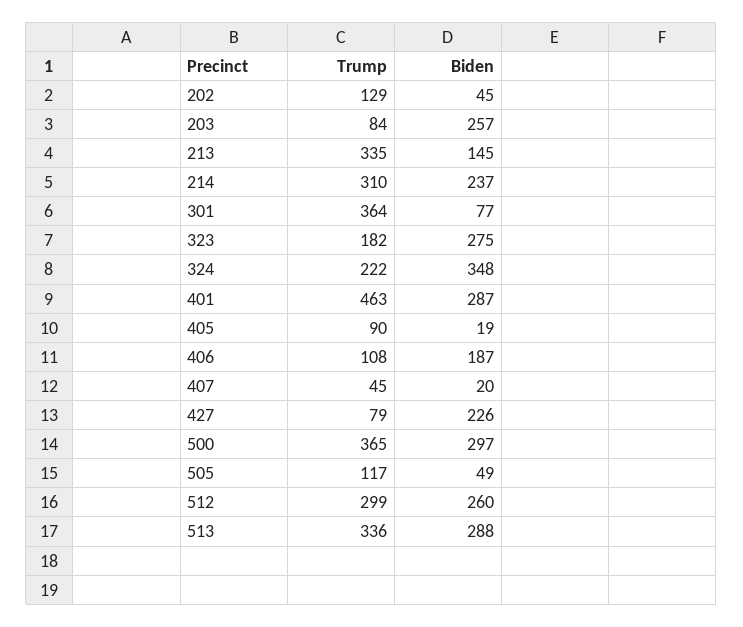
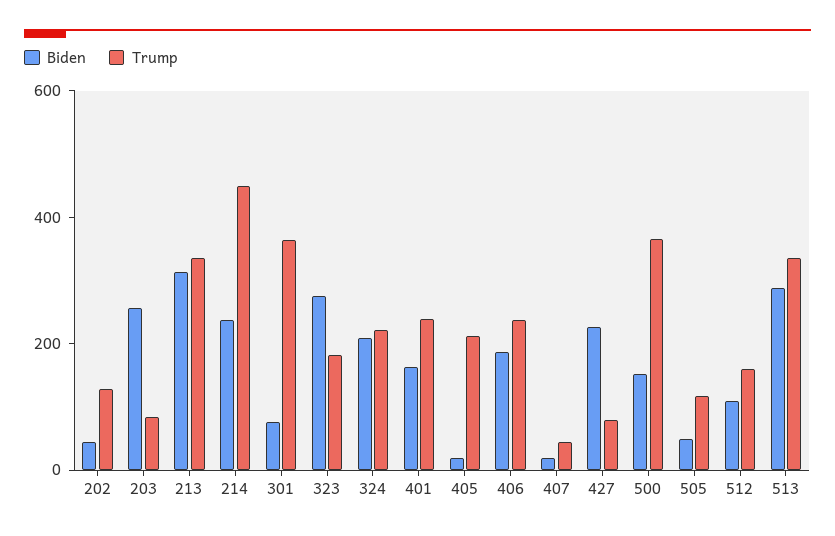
  {
    "Trump": {
      "202": 129,
      "203": 84,
      "213": 335,
-     "214": 310,
+     "214": 450,
      "301": 364,
      "323": 182,
      "324": 222,
-     "401": 463,
+     "401": 250,
-     "405": 90,
+     "405": 200,
-     "406": 108,
+     "406": 250,
      "407": 45,
      "427": 79,
      "500": 365,
      "505": 117,
-     "512": 299,
+     "512": 150,
      "513": 336
    },
    "Biden": {
      "202": 45,
      "203": 257,
-     "213": 145,
+     "213": 300,
      "214": 237,
      "301": 77,
      "323": 275,
-     "324": 348,
+     "324": 200,
-     "401": 287,
+     "401": 150,
      "405": 19,
      "406": 187,
      "407": 20,
      "427": 226,
-     "500": 297,
+     "500": 150,
      "505": 49,
-     "512": 260,
+     "512": 100,
      "513": 288
    }
  }

